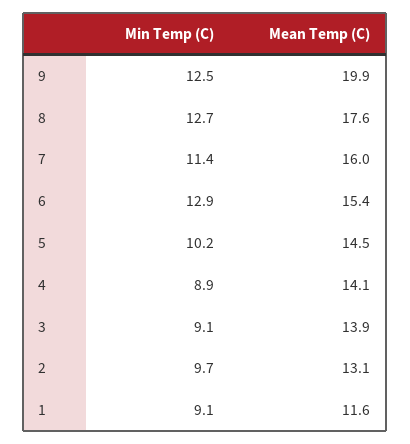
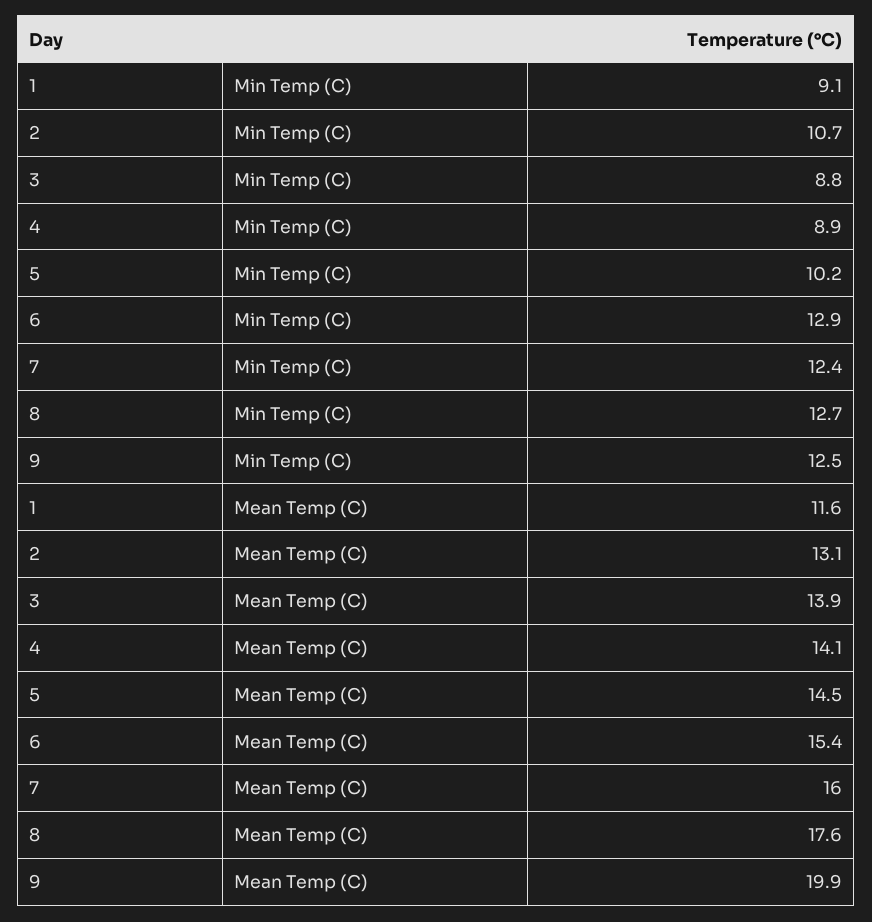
  {
    "Min Temp (C)": {
      "9": 12.5,
      "8": 12.7,
-     "7": 11.4,
+     "7": 12.4,
      "6": 12.9,
      "5": 10.2,
      "4": 8.9,
-     "3": 9.1,
+     "3": 8.8,
-     "2": 9.7,
+     "2": 10.7,
      "1": 9.1
    },
    "Mean Temp (C)": {
      "9": 19.9,
      "8": 17.6,
      "7": 16,
      "6": 15.4,
      "5": 14.5,
      "4": 14.1,
      "3": 13.9,
      "2": 13.1,
      "1": 11.6
    }
  }

